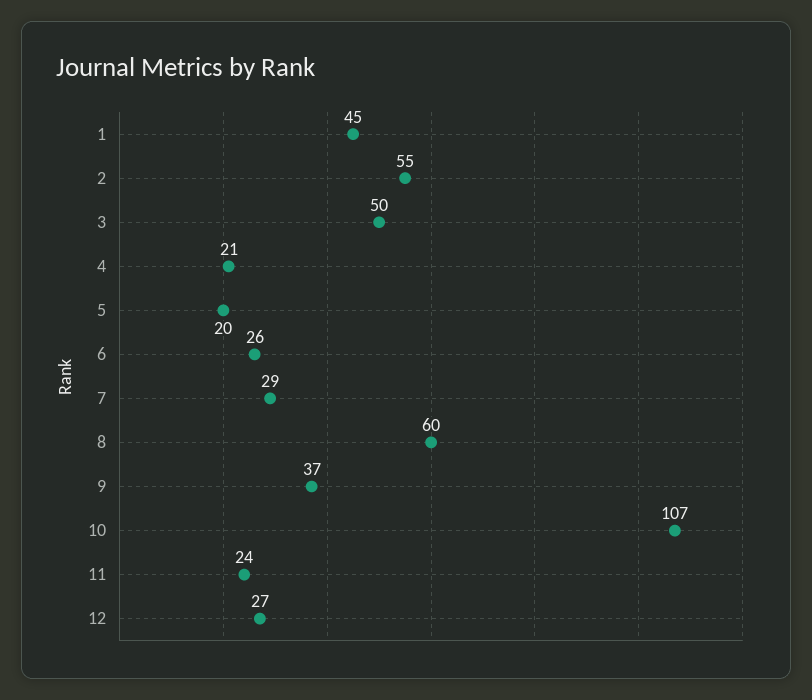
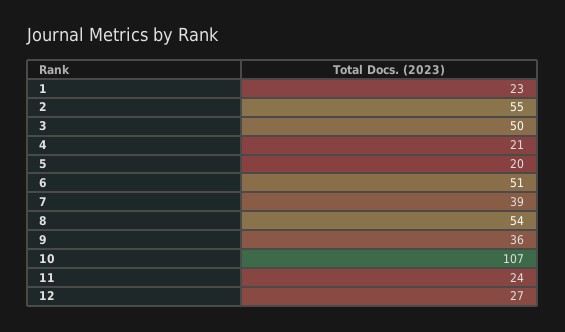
  {
-   "1": 45,
+   "1": 23,
    "2": 55,
    "3": 50,
    "4": 21,
    "5": 20,
-   "6": 26,
+   "6": 51,
-   "7": 29,
+   "7": 39,
-   "8": 60,
+   "8": 54,
-   "9": 37,
+   "9": 36,
    "10": 107,
    "11": 24,
    "12": 27
  }

